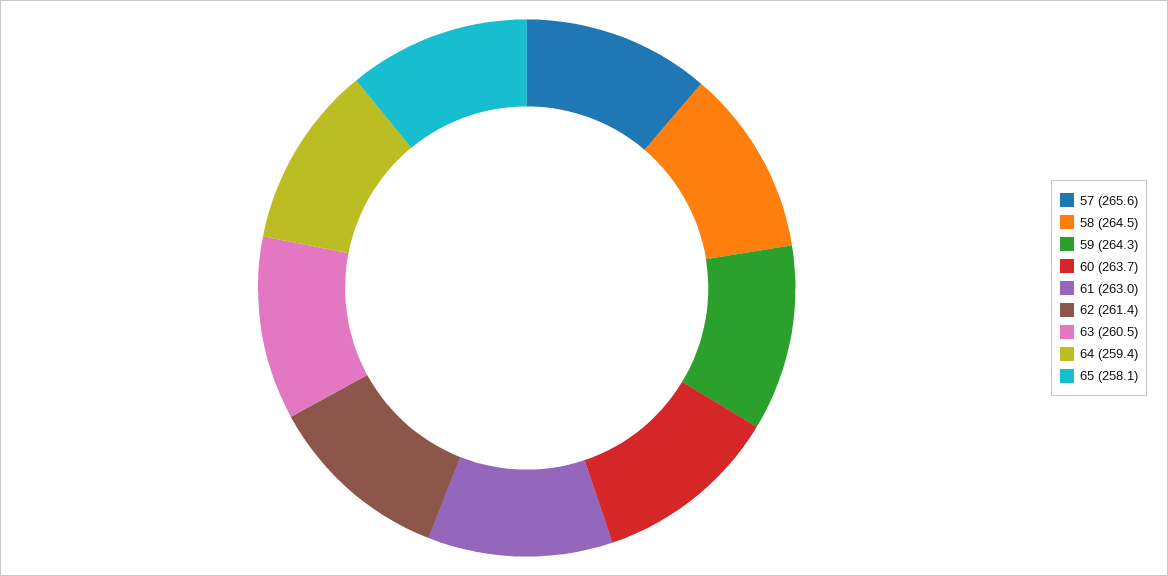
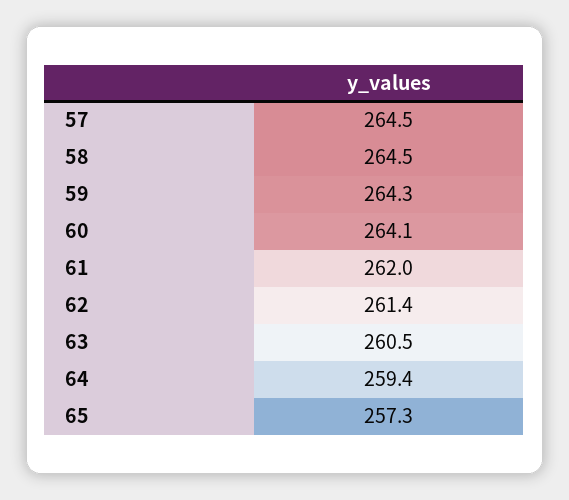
  {
-   "57": 265.6,
+   "57": 264.5,
    "58": 264.5,
    "59": 264.3,
-   "60": 263.7,
+   "60": 264.1,
-   "61": 263,
+   "61": 262,
    "62": 261.4,
    "63": 260.5,
    "64": 259.4,
-   "65": 258.1
+   "65": 257.3
  }

